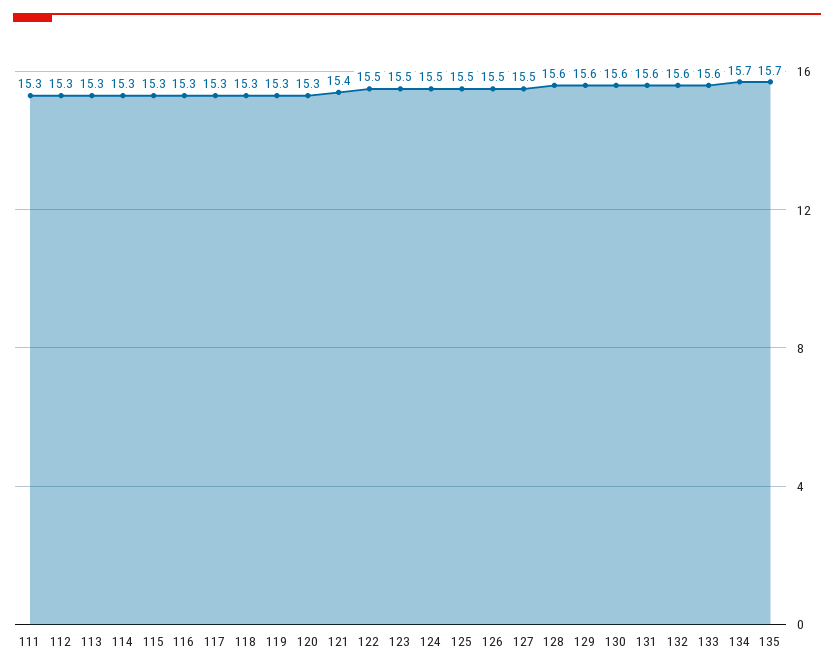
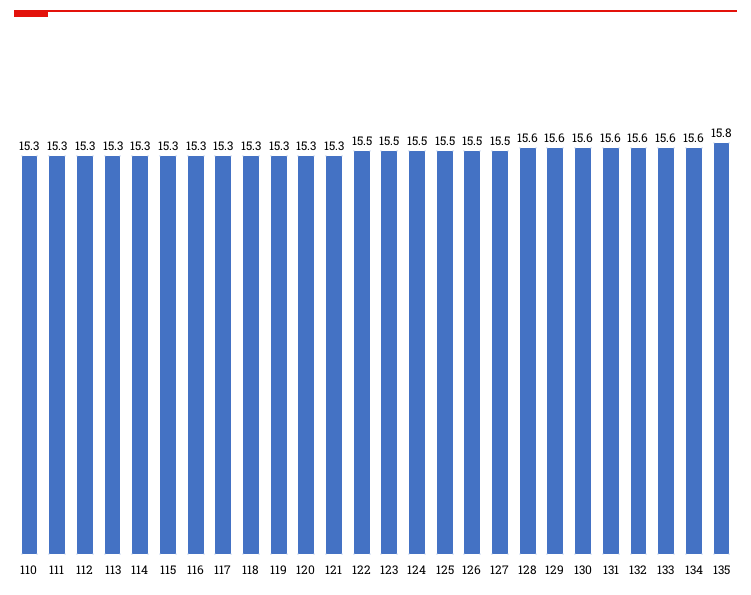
  {
    "111": 15.3,
    "112": 15.3,
    "113": 15.3,
    "114": 15.3,
    "115": 15.3,
    "116": 15.3,
    "117": 15.3,
    "118": 15.3,
    "119": 15.3,
    "120": 15.3,
-   "121": 15.4,
+   "121": 15.3,
    "122": 15.5,
    "123": 15.5,
    "124": 15.5,
    "125": 15.5,
    "126": 15.5,
    "127": 15.5,
    "128": 15.6,
    "129": 15.6,
    "130": 15.6,
    "131": 15.6,
    "132": 15.6,
    "133": 15.6,
-   "134": 15.7,
+   "134": 15.6,
-   "135": 15.7
+   "135": 15.8,
+   "110": 15.3
  }

